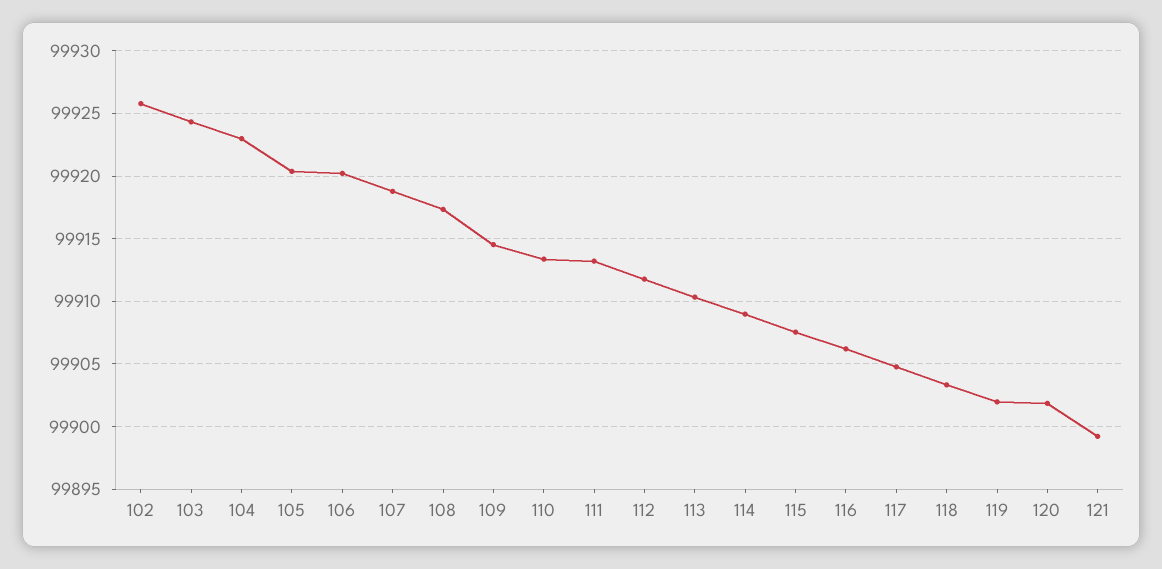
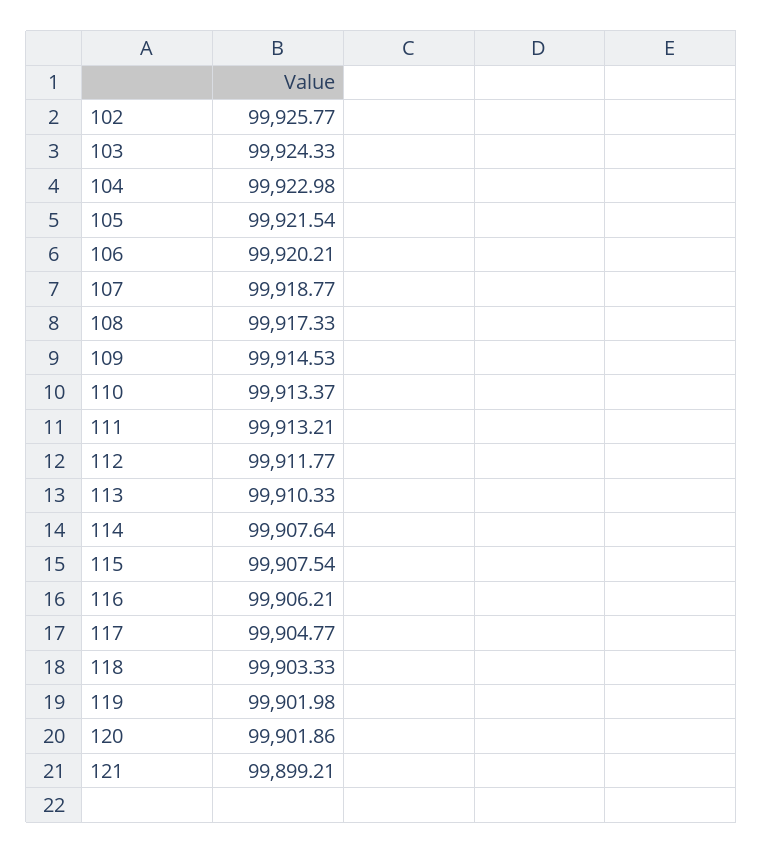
  {
    "102": 99925.77,
    "103": 99924.33,
    "104": 99922.98,
-   "105": 99920.5,
+   "105": 99921.54,
    "106": 99920.21,
    "107": 99918.77,
    "108": 99917.33,
    "109": 99914.53,
    "110": 99913.37,
    "111": 99913.21,
    "112": 99911.77,
    "113": 99910.33,
-   "114": 99909,
+   "114": 99907.64,
    "115": 99907.54,
    "116": 99906.21,
    "117": 99904.77,
    "118": 99903.33,
    "119": 99901.98,
    "120": 99901.86,
    "121": 99899.21
  }

